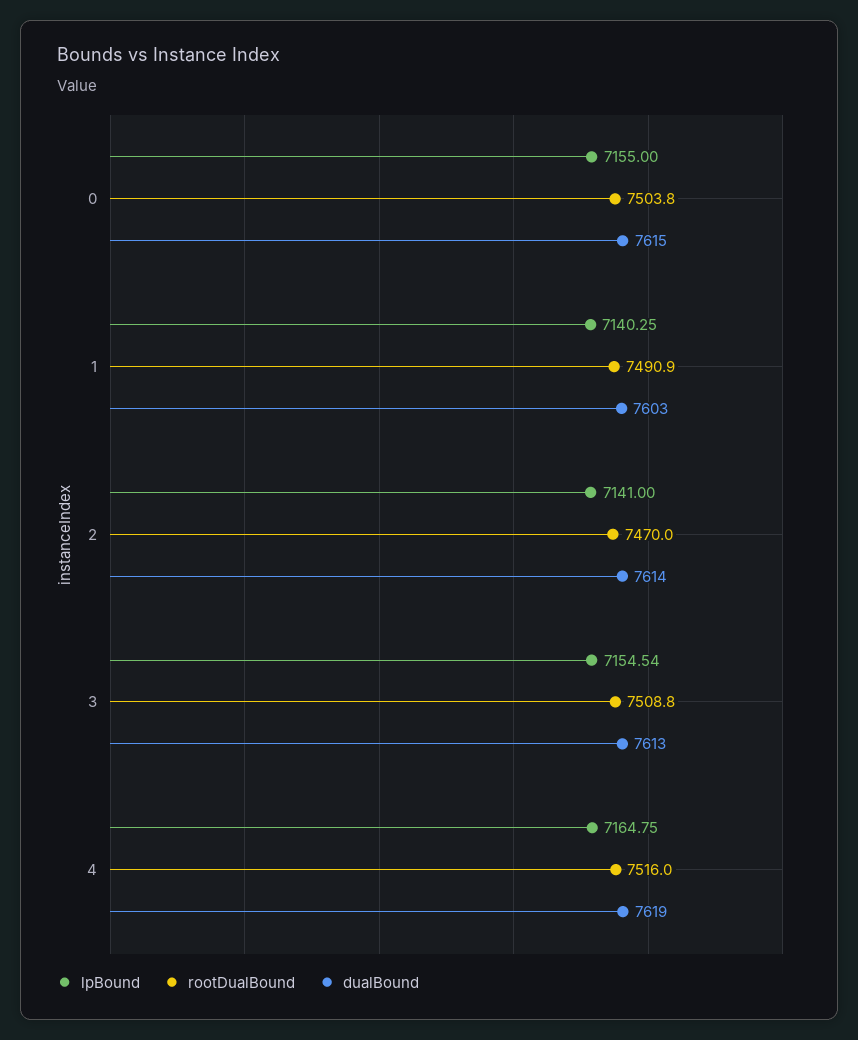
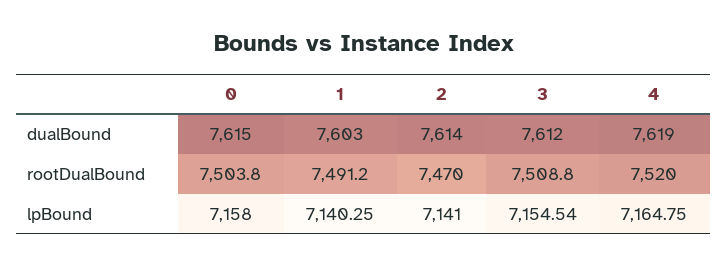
  {
    "lpBound": {
-     "0": 7155,
+     "0": 7158,
      "1": 7140.25,
      "2": 7141,
      "3": 7154.54,
      "4": 7164.75
    },
    "rootDualBound": {
      "0": 7503.8,
-     "1": 7490.9,
+     "1": 7491.2,
      "2": 7470,
      "3": 7508.8,
-     "4": 7516
+     "4": 7520
    },
    "dualBound": {
      "0": 7615,
      "1": 7603,
      "2": 7614,
-     "3": 7613,
+     "3": 7612,
      "4": 7619
    }
  }

